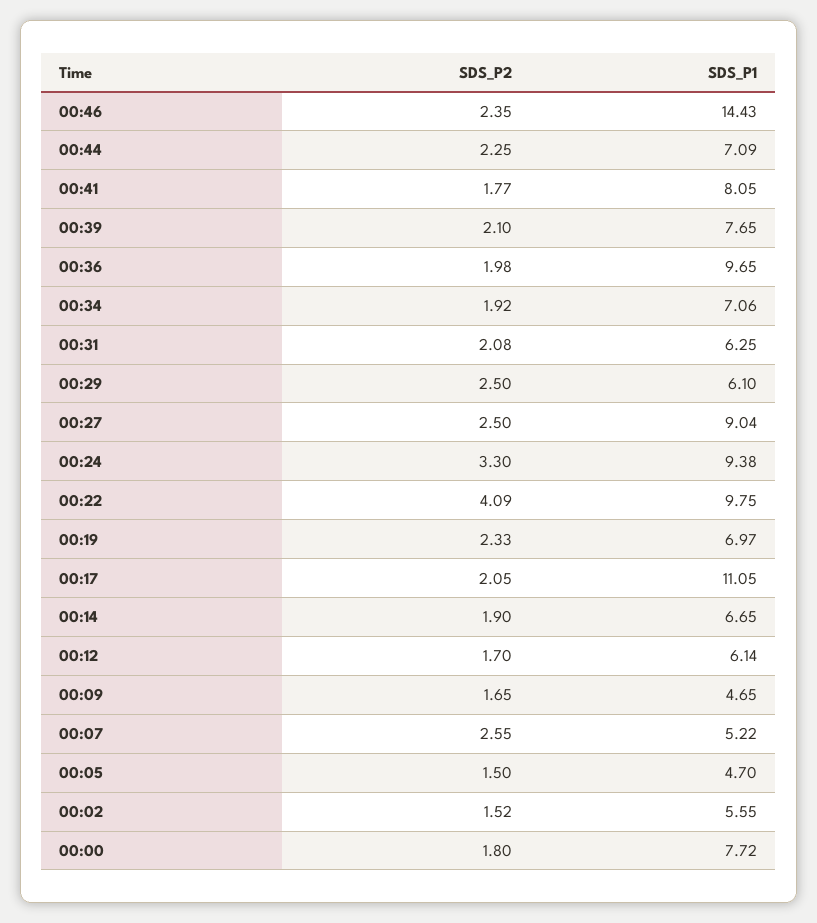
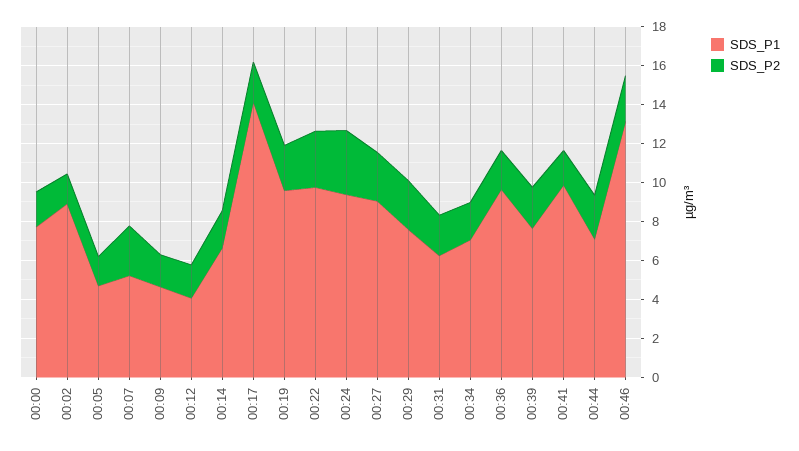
  {
    "SDS_P2": {
      "00:46": 2.35,
      "00:44": 2.25,
      "00:41": 1.77,
      "00:39": 2.1,
      "00:36": 1.98,
      "00:34": 1.92,
      "00:31": 2.08,
      "00:29": 2.5,
      "00:27": 2.5,
      "00:24": 3.3,
-     "00:22": 4.09,
+     "00:22": 3,
      "00:19": 2.33,
      "00:17": 2.05,
      "00:14": 1.9,
      "00:12": 1.7,
      "00:09": 1.65,
      "00:07": 2.55,
      "00:05": 1.5,
      "00:02": 1.52,
      "00:00": 1.8
    },
    "SDS_P1": {
-     "00:46": 14.43,
+     "00:46": 13,
      "00:44": 7.09,
-     "00:41": 8.05,
+     "00:41": 10,
      "00:39": 7.65,
      "00:36": 9.65,
      "00:34": 7.06,
      "00:31": 6.25,
-     "00:29": 6.1,
+     "00:29": 7.5,
      "00:27": 9.04,
      "00:24": 9.38,
      "00:22": 9.75,
-     "00:19": 6.97,
+     "00:19": 9.5,
-     "00:17": 11.05,
+     "00:17": 14,
      "00:14": 6.65,
-     "00:12": 6.14,
+     "00:12": 4,
      "00:09": 4.65,
      "00:07": 5.22,
      "00:05": 4.7,
-     "00:02": 5.55,
+     "00:02": 9,
      "00:00": 7.72
    }
  }

